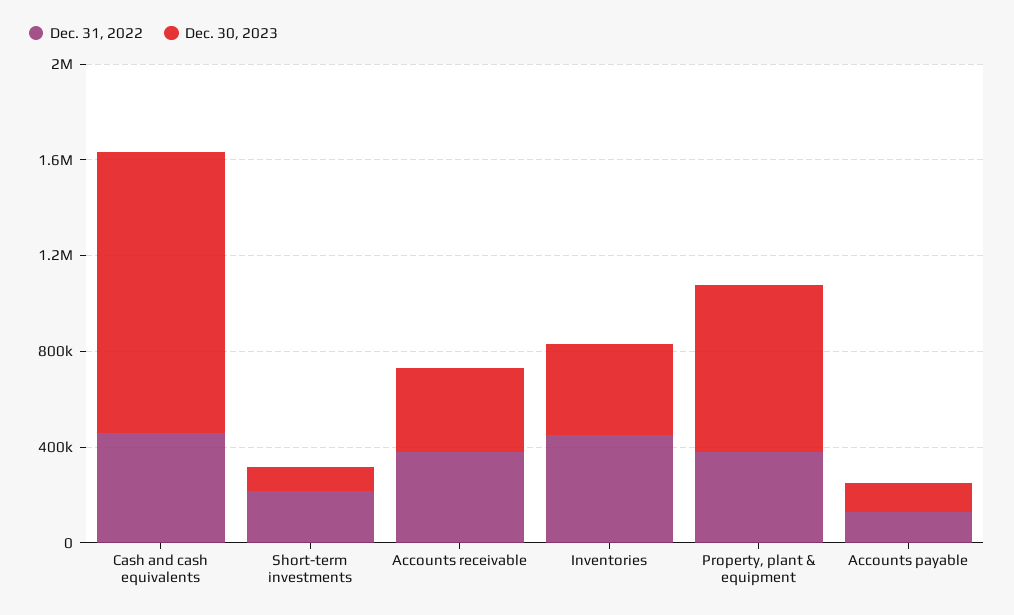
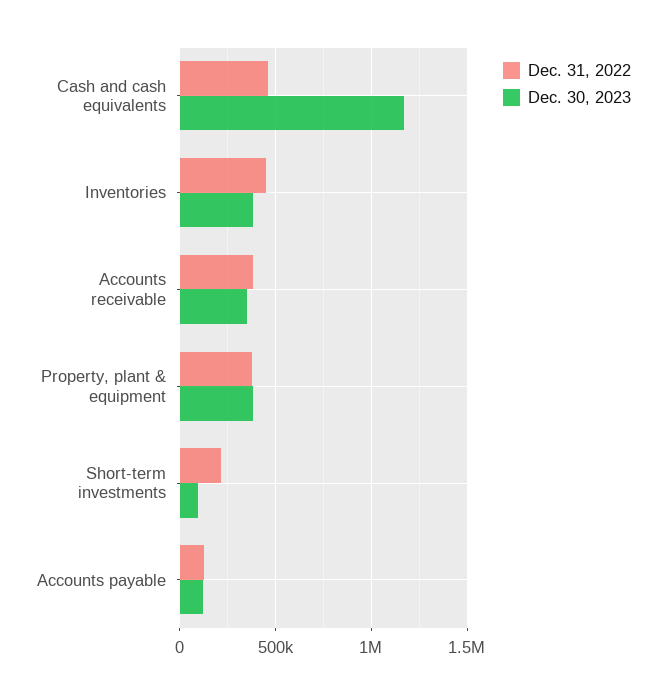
  {
    "Dec. 31, 2022": {
      "Cash and cash equivalents": 450000,
      "Short-term investments": 200000,
      "Accounts receivable": 400000,
      "Inventories": 450000,
      "Property, plant & equipment": 400000,
      "Accounts payable": 150000
    },
    "Dec. 30, 2023": {
      "Cash and cash equivalents": 1150000,
      "Short-term investments": 100000,
      "Accounts receivable": 350000,
      "Inventories": 400000,
-     "Property, plant & equipment": 700000,
+     "Property, plant & equipment": 400000,
      "Accounts payable": 100000
    }
  }

